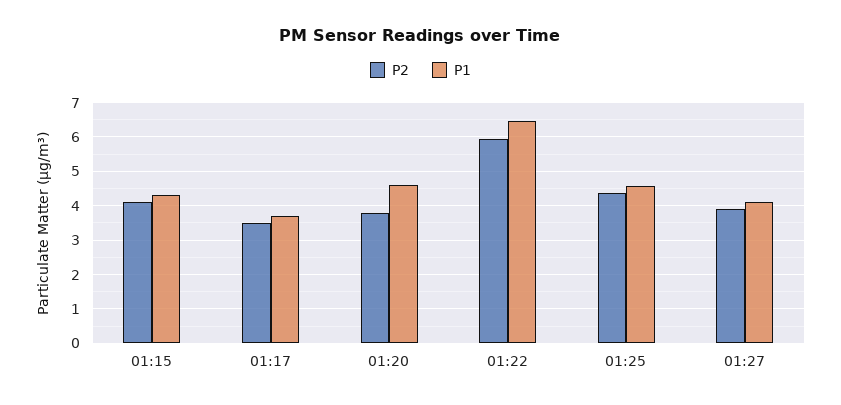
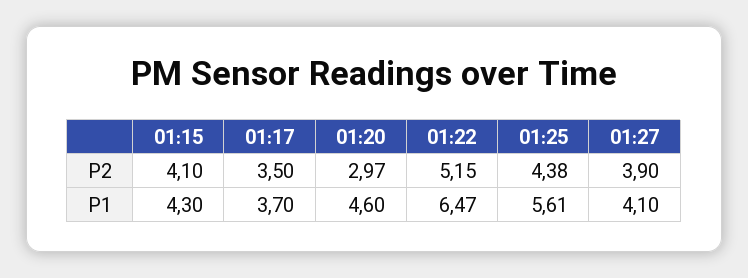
  {
    "P2": {
      "01:15": 4.1,
      "01:17": 3.5,
-     "01:20": 3.8,
+     "01:20": 2.97,
-     "01:22": 6,
+     "01:22": 5.15,
      "01:25": 4.38,
      "01:27": 3.9
    },
    "P1": {
      "01:15": 4.3,
      "01:17": 3.7,
      "01:20": 4.6,
      "01:22": 6.47,
-     "01:25": 4.6,
+     "01:25": 5.61,
      "01:27": 4.1
    }
  }

